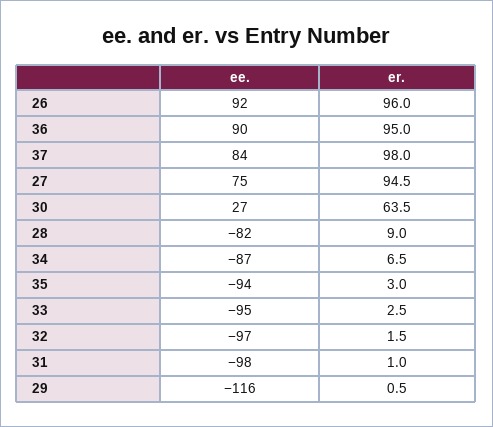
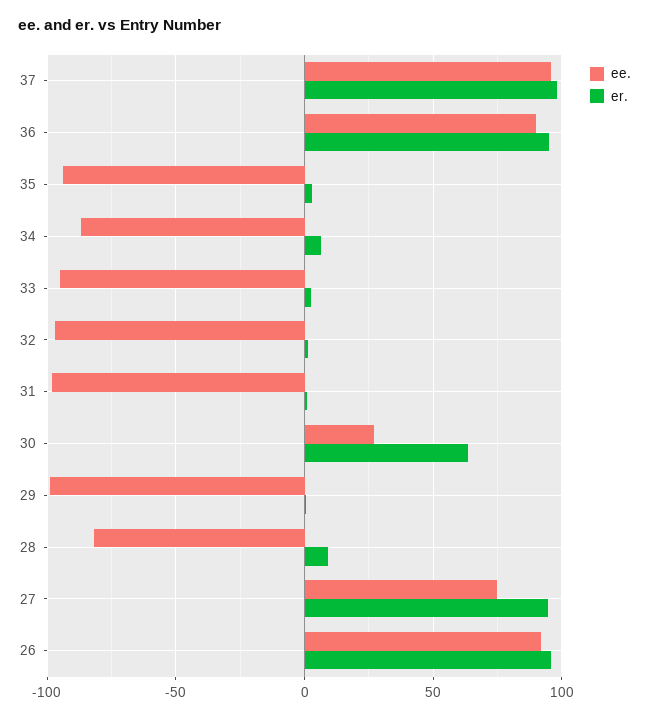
  {
    "ee.": {
      "26": 92,
      "36": 90,
-     "37": 84,
+     "37": 95,
      "27": 75,
      "30": 27,
      "28": -82,
      "34": -87,
      "35": -94,
      "33": -95,
      "32": -97,
      "31": -98,
-     "29": -116
+     "29": -100
    },
    "er.": {
      "26": 96,
      "36": 95,
      "37": 98,
      "27": 94.5,
      "30": 63.5,
      "28": 9,
      "34": 6.5,
      "35": 3,
      "33": 2.5,
      "32": 1.5,
      "31": 1,
      "29": 0.5
    }
  }

